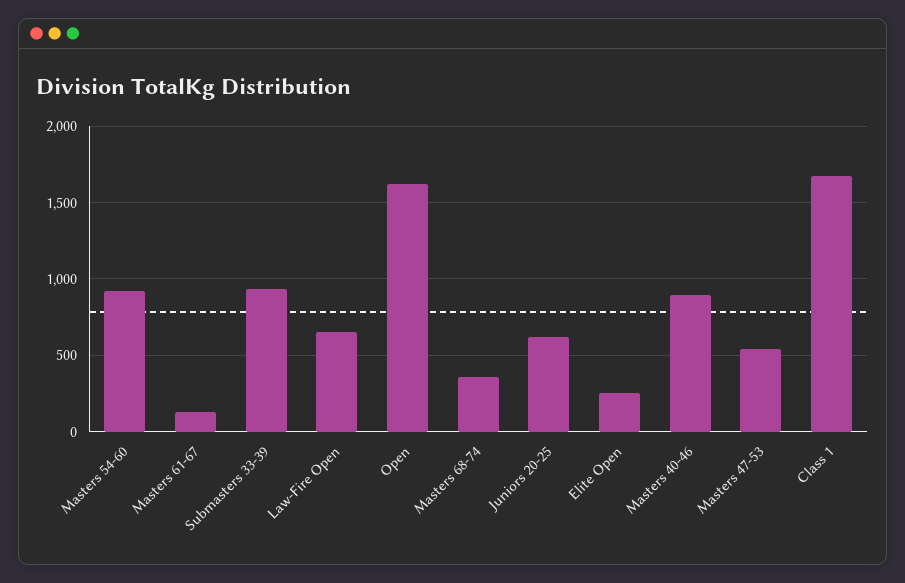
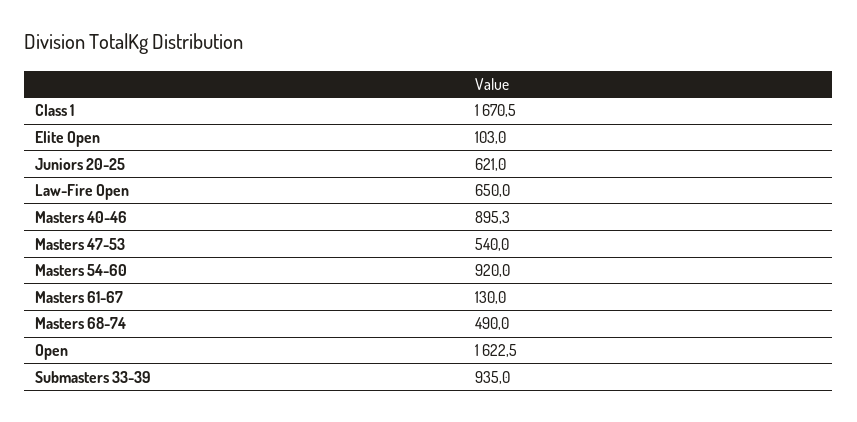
  {
    "Masters 54-60": 920,
    "Masters 61-67": 130,
    "Submasters 33-39": 935,
    "Law-Fire Open": 650,
    "Open": 1622.5,
-   "Masters 68-74": 350,
+   "Masters 68-74": 490,
    "Juniors 20-25": 621,
-   "Elite Open": 250,
+   "Elite Open": 103,
    "Masters 40-46": 895.3,
    "Masters 47-53": 540,
    "Class 1": 1670.5
  }

